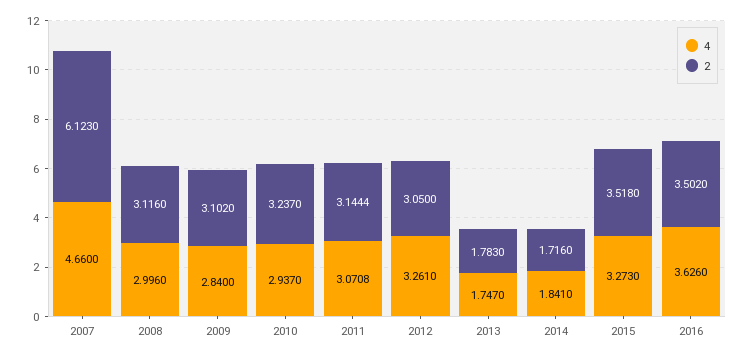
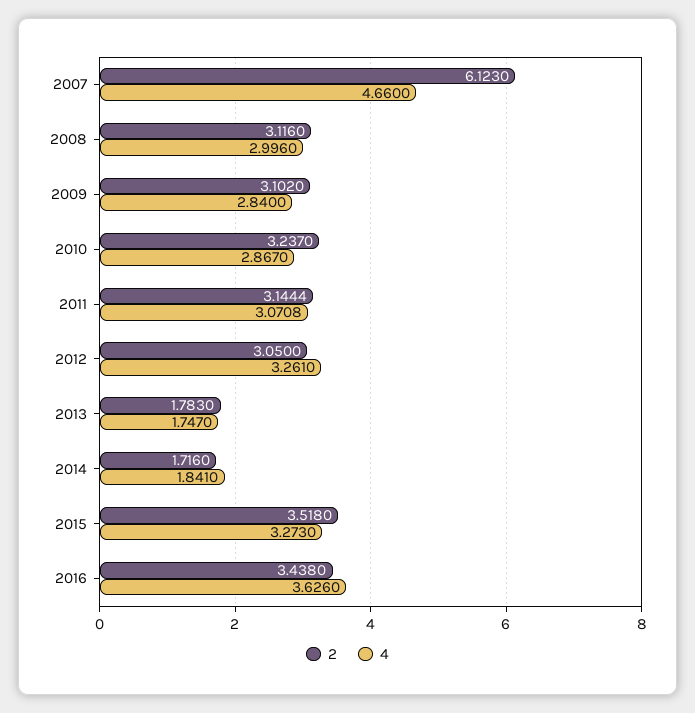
  {
    "4": {
      "2007": 4.66,
      "2008": 2.996,
      "2009": 2.84,
-     "2010": 2.937,
+     "2010": 2.867,
      "2011": 3.0708,
      "2012": 3.261,
      "2013": 1.747,
      "2014": 1.841,
      "2015": 3.273,
      "2016": 3.626
    },
    "2": {
      "2007": 6.123,
      "2008": 3.116,
      "2009": 3.102,
      "2010": 3.237,
      "2011": 3.1444,
      "2012": 3.05,
      "2013": 1.783,
      "2014": 1.716,
      "2015": 3.518,
-     "2016": 3.502
+     "2016": 3.438
    }
  }

